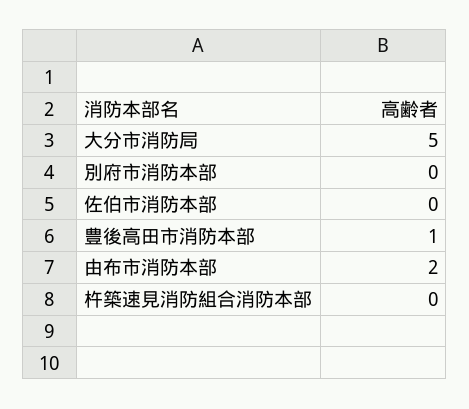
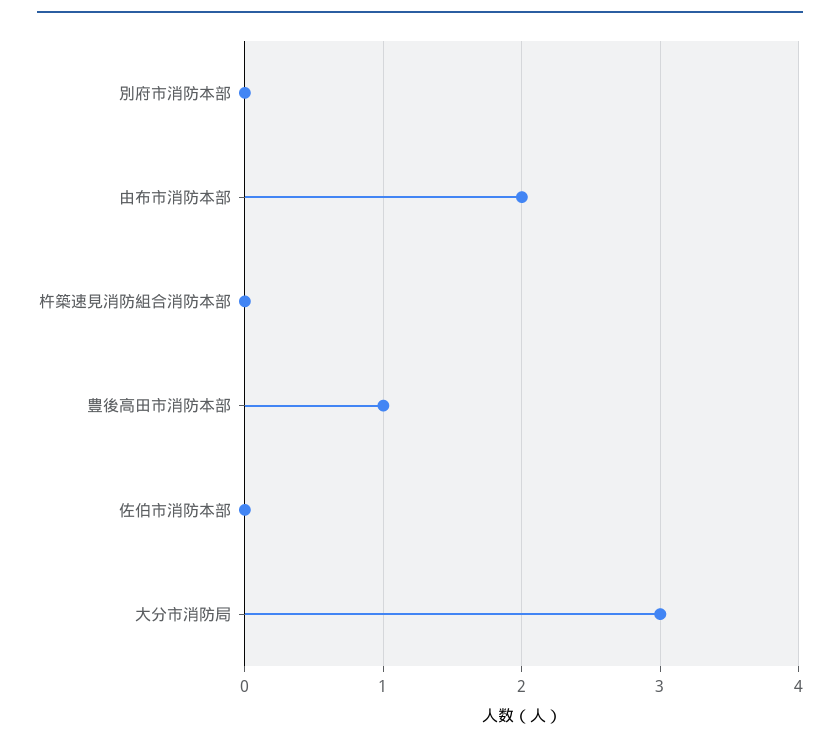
  {
-   "大分市消防局": 5,
+   "大分市消防局": 3,
    "別府市消防本部": 0,
    "佐伯市消防本部": 0,
    "豊後高田市消防本部": 1,
    "由布市消防本部": 2,
    "杵築速見消防組合消防本部": 0
  }

